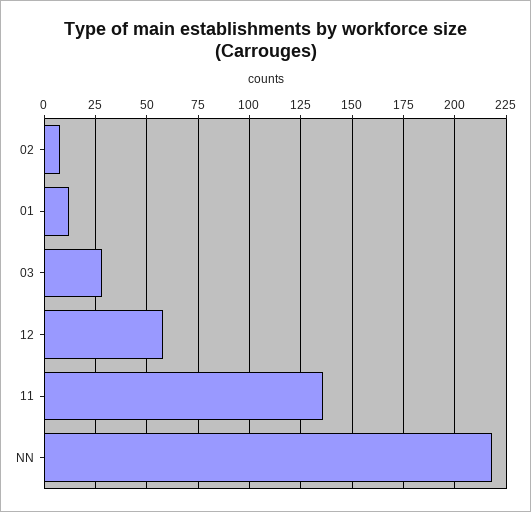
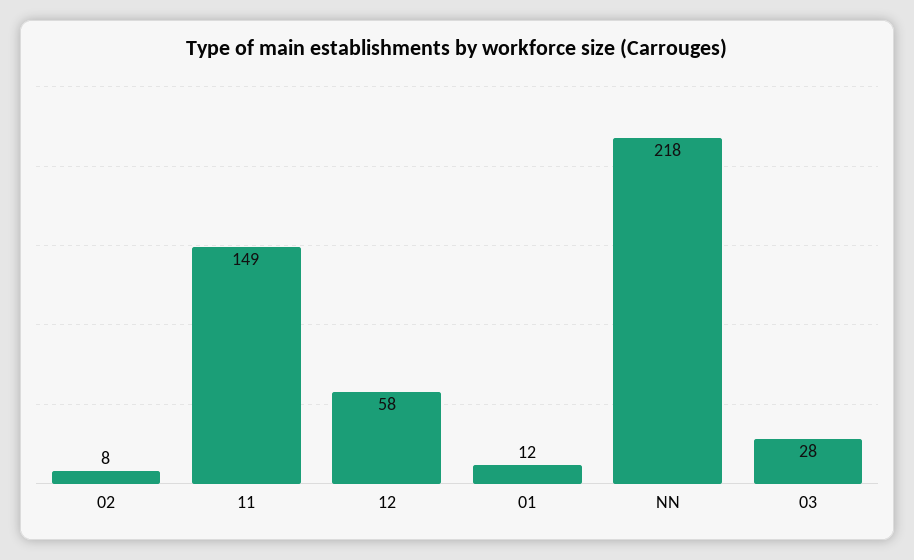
  {
    "02": 8,
    "01": 12,
    "03": 28,
    "12": 58,
-   "11": 135,
+   "11": 149,
    "NN": 218
  }

